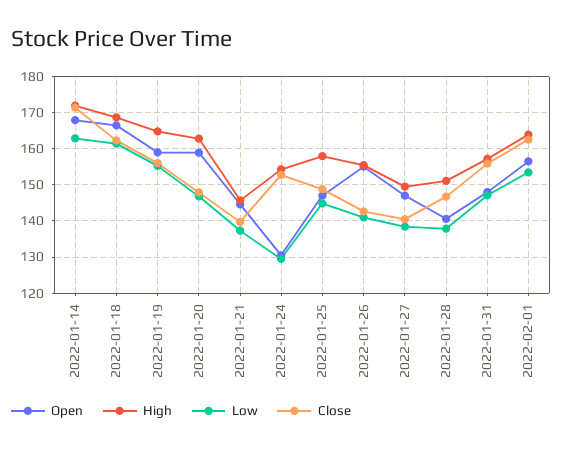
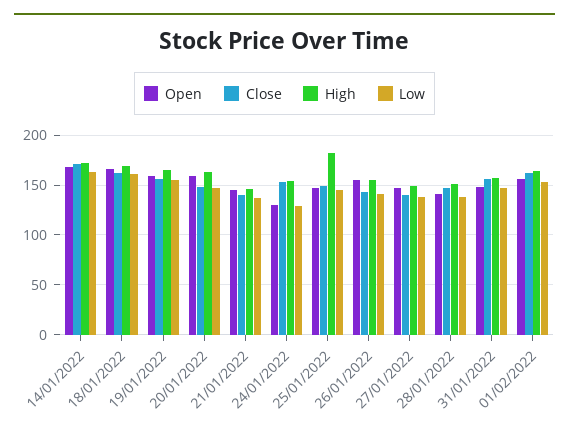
  {
    "Open": {
      "2022-01-14": 168,
      "2022-01-18": 166,
      "2022-01-19": 160,
      "2022-01-20": 158,
      "2022-01-21": 144,
      "2022-01-24": 130,
      "2022-01-25": 148,
      "2022-01-26": 156,
      "2022-01-27": 148,
      "2022-01-28": 140,
      "2022-01-31": 148,
      "2022-02-01": 156
    },
    "High": {
      "2022-01-14": 172,
      "2022-01-18": 168,
      "2022-01-19": 164,
      "2022-01-20": 162,
      "2022-01-21": 146,
      "2022-01-24": 154,
-     "2022-01-25": 158,
+     "2022-01-25": 180,
      "2022-01-26": 156,
      "2022-01-27": 150,
      "2022-01-28": 152,
      "2022-01-31": 158,
      "2022-02-01": 164
    },
    "Low": {
      "2022-01-14": 162,
      "2022-01-18": 162,
      "2022-01-19": 156,
      "2022-01-20": 146,
      "2022-01-21": 138,
      "2022-01-24": 130,
      "2022-01-25": 144,
      "2022-01-26": 140,
      "2022-01-27": 138,
      "2022-01-28": 138,
      "2022-01-31": 148,
      "2022-02-01": 154
    },
    "Close": {
      "2022-01-14": 172,
      "2022-01-18": 162,
      "2022-01-19": 156,
      "2022-01-20": 148,
      "2022-01-21": 140,
      "2022-01-24": 152,
      "2022-01-25": 148,
      "2022-01-26": 142,
      "2022-01-27": 140,
      "2022-01-28": 146,
      "2022-01-31": 156,
      "2022-02-01": 162
    }
  }

